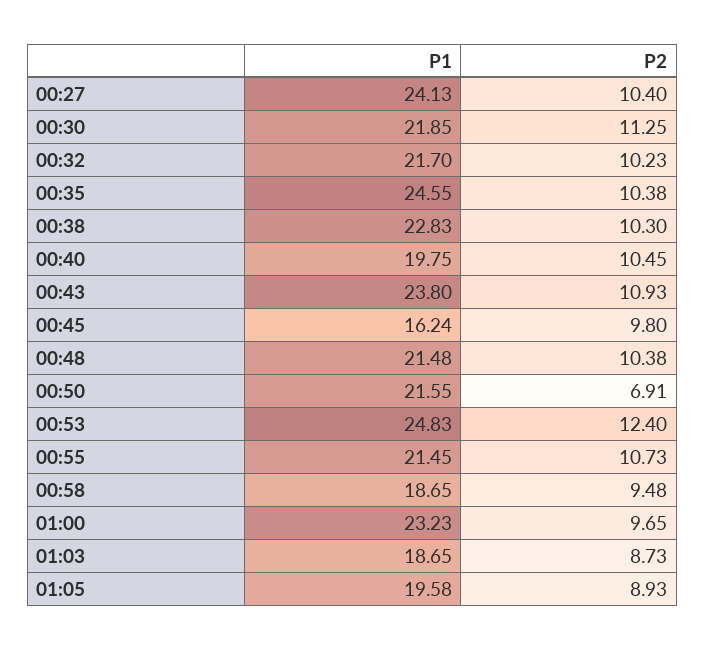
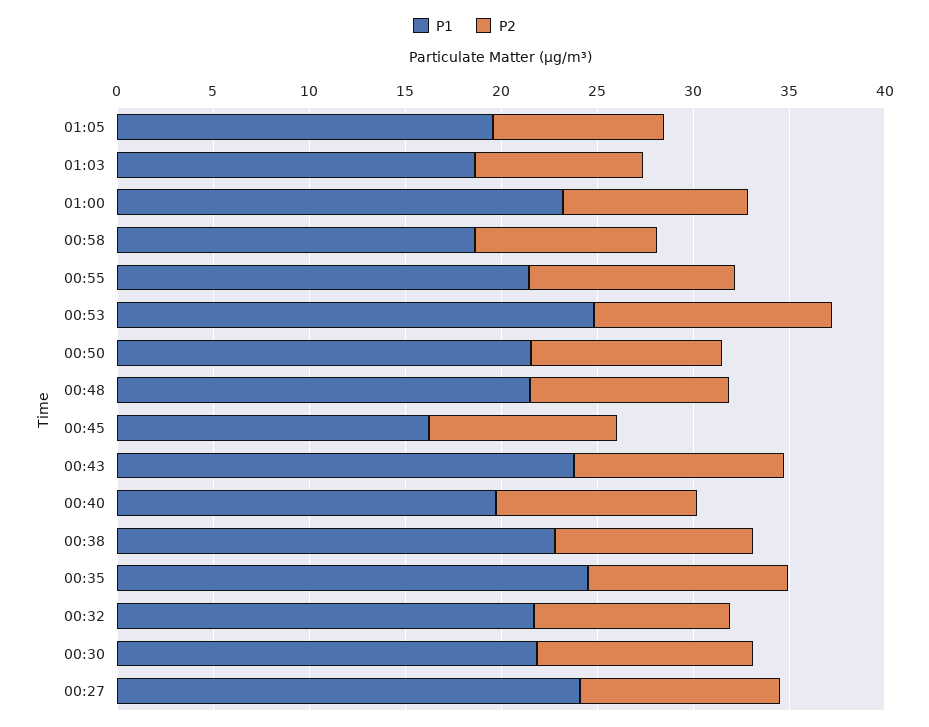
  {
    "P1": {
      "00:27": 24.13,
      "00:30": 21.85,
      "00:32": 21.7,
      "00:35": 24.55,
      "00:38": 22.83,
      "00:40": 19.75,
      "00:43": 23.8,
      "00:45": 16.24,
      "00:48": 21.48,
      "00:50": 21.55,
      "00:53": 24.83,
      "00:55": 21.45,
      "00:58": 18.65,
      "01:00": 23.23,
      "01:03": 18.65,
      "01:05": 19.58
    },
    "P2": {
      "00:27": 10.4,
      "00:30": 11.25,
      "00:32": 10.23,
      "00:35": 10.38,
      "00:38": 10.3,
      "00:40": 10.45,
      "00:43": 10.93,
      "00:45": 9.8,
      "00:48": 10.38,
-     "00:50": 6.91,
+     "00:50": 10,
      "00:53": 12.4,
      "00:55": 10.73,
      "00:58": 9.48,
      "01:00": 9.65,
      "01:03": 8.73,
      "01:05": 8.93
    }
  }

